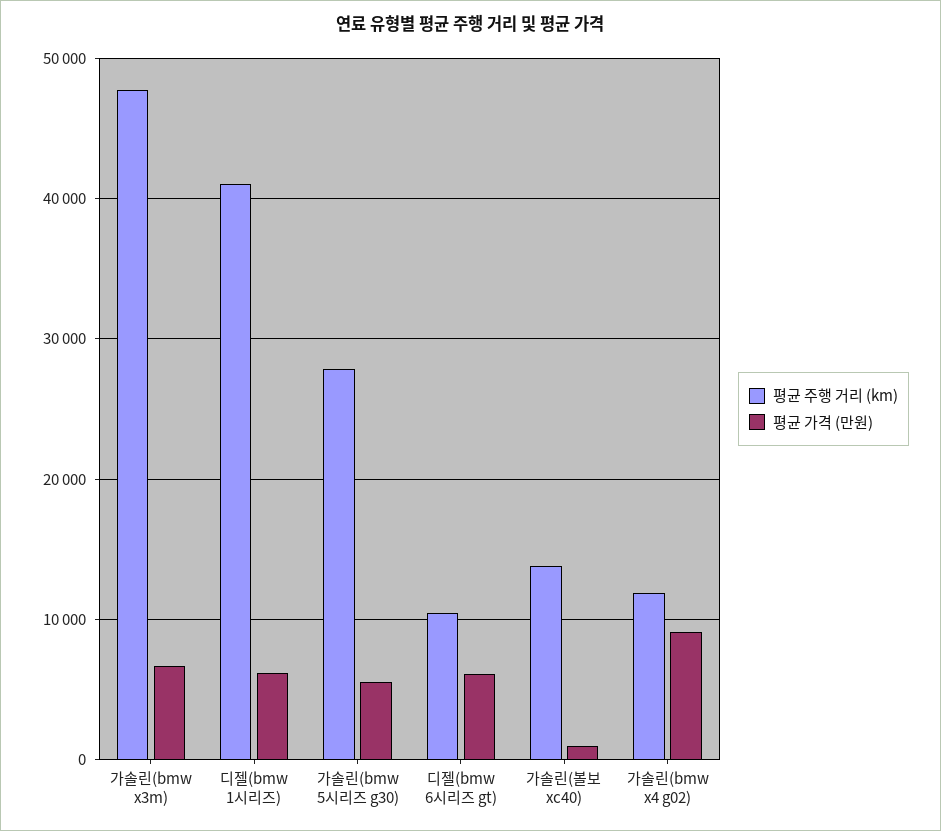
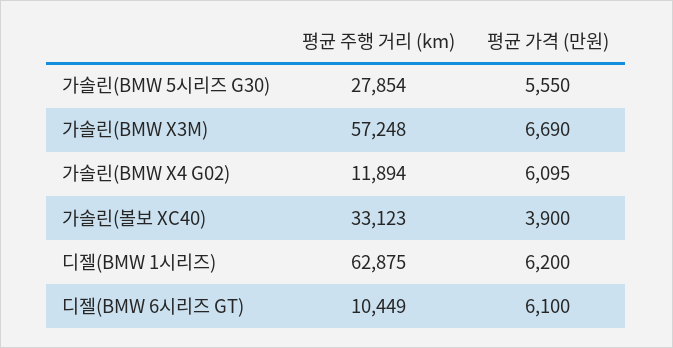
  {
    "평균 주행 거리 (km)": {
-     "가솔린(bmw x3m)": 48000,
+     "가솔린(bmw x3m)": 57248,
-     "디젤(bmw 1시리즈)": 41000,
+     "디젤(bmw 1시리즈)": 62875,
      "가솔린(bmw 5시리즈 g30)": 27854,
      "디젤(bmw 6시리즈 gt)": 10449,
-     "가솔린(볼보 xc40)": 14000,
+     "가솔린(볼보 xc40)": 33123,
      "가솔린(bmw x4 g02)": 11894
    },
    "평균 가격 (만원)": {
      "가솔린(bmw x3m)": 6690,
      "디젤(bmw 1시리즈)": 6200,
      "가솔린(bmw 5시리즈 g30)": 5550,
      "디젤(bmw 6시리즈 gt)": 6100,
-     "가솔린(볼보 xc40)": 1000,
+     "가솔린(볼보 xc40)": 3900,
-     "가솔린(bmw x4 g02)": 9000
+     "가솔린(bmw x4 g02)": 6095
    }
  }

